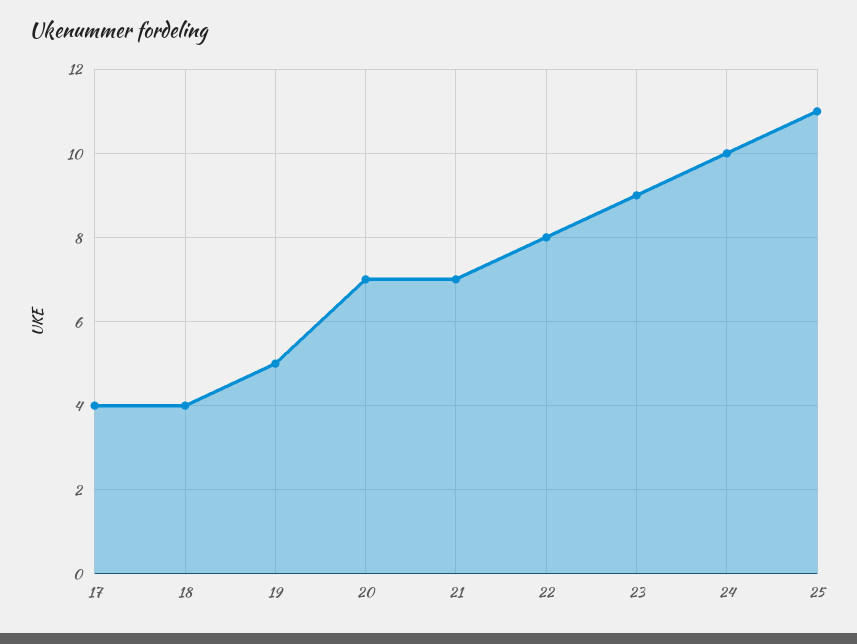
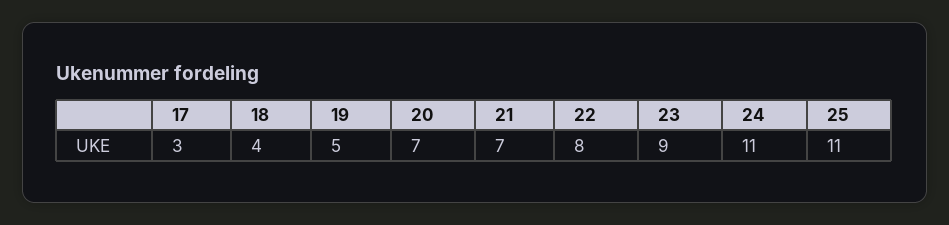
  {
-   "17": 4,
+   "17": 3,
    "18": 4,
    "19": 5,
    "20": 7,
    "21": 7,
    "22": 8,
    "23": 9,
-   "24": 10,
+   "24": 11,
    "25": 11
  }

